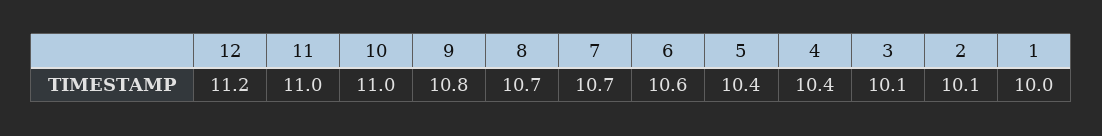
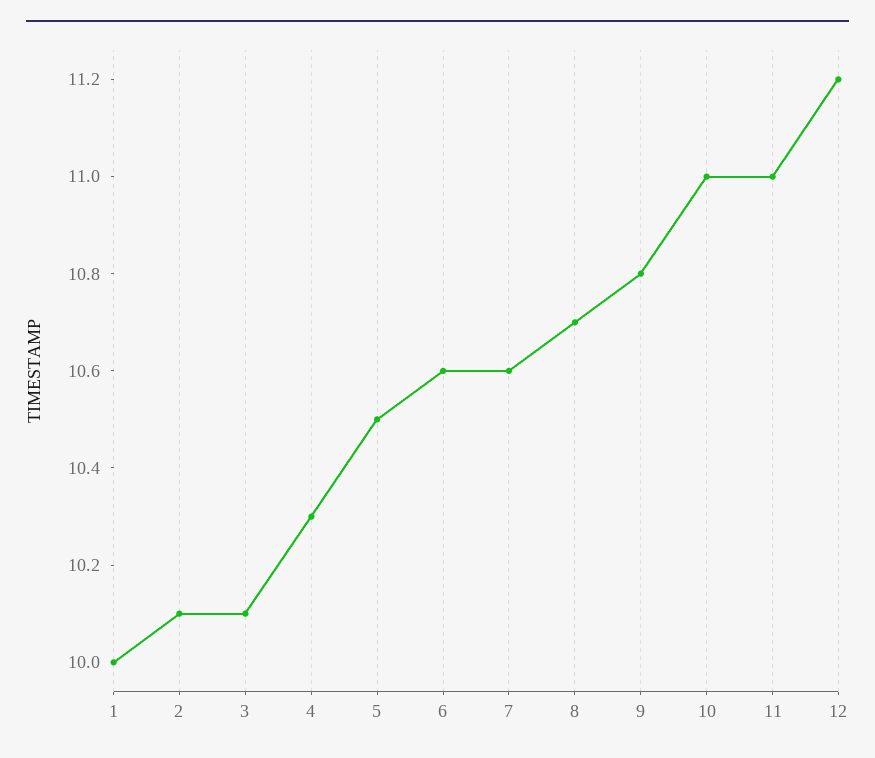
  {
    "12": 11.2,
    "11": 11,
    "10": 11,
    "9": 10.8,
    "8": 10.7,
-   "7": 10.7,
+   "7": 10.6,
    "6": 10.6,
-   "5": 10.4,
+   "5": 10.5,
-   "4": 10.4,
+   "4": 10.3,
    "3": 10.1,
    "2": 10.1,
    "1": 10
  }

